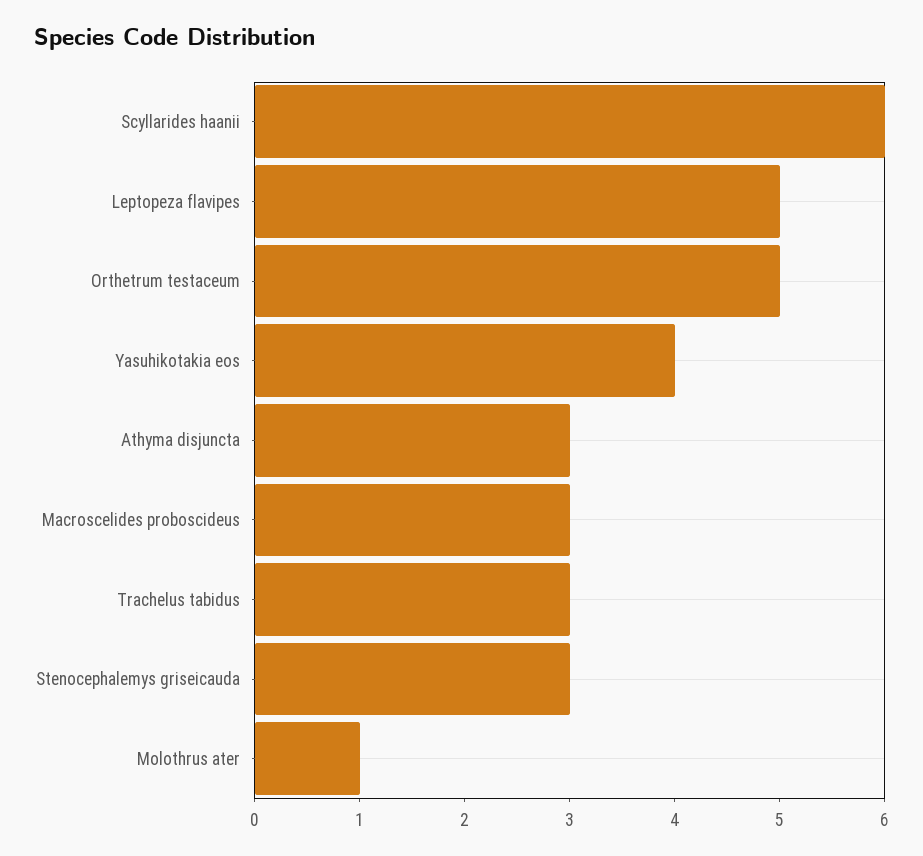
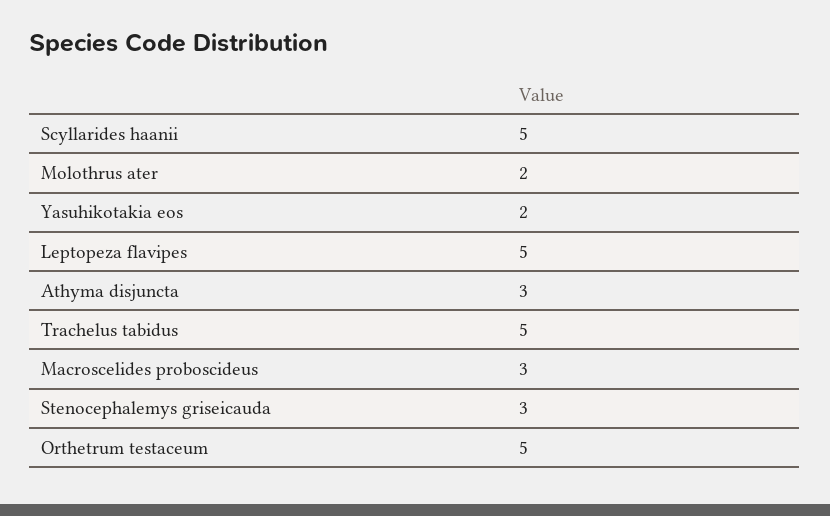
  {
-   "Scyllarides haanii": 6,
+   "Scyllarides haanii": 5,
    "Leptopeza flavipes": 5,
    "Orthetrum testaceum": 5,
-   "Yasuhikotakia eos": 4,
+   "Yasuhikotakia eos": 2,
    "Athyma disjuncta": 3,
    "Macroscelides proboscideus": 3,
-   "Trachelus tabidus": 3,
+   "Trachelus tabidus": 5,
    "Stenocephalemys griseicauda": 3,
-   "Molothrus ater": 1
+   "Molothrus ater": 2
  }

